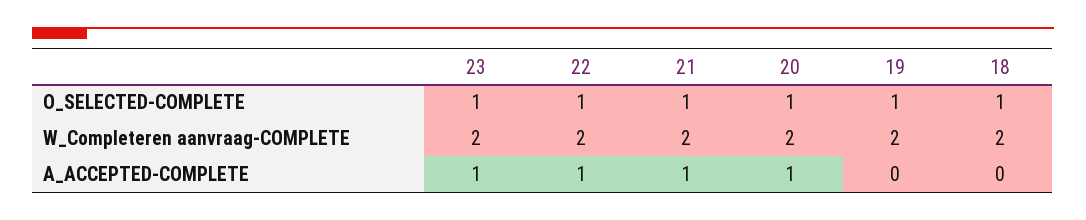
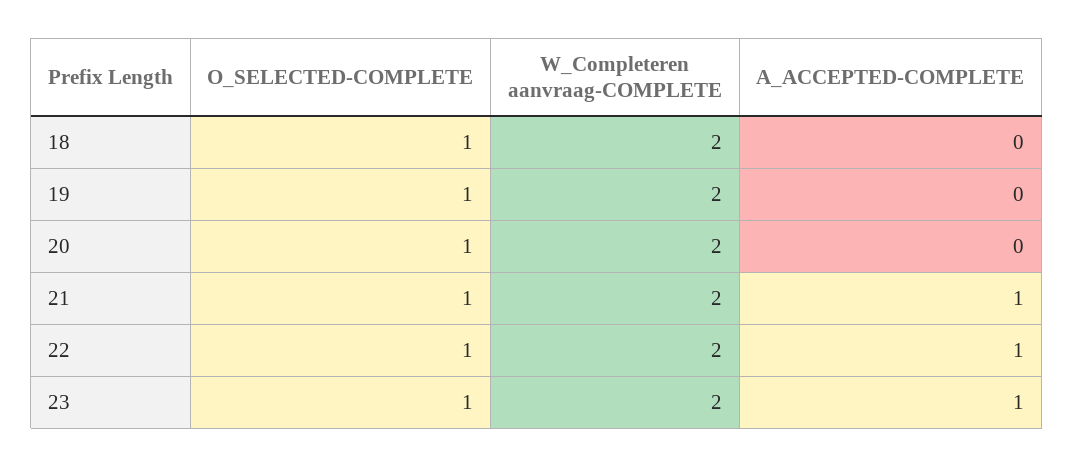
  {
    "23": {
      "O_SELECTED-COMPLETE": 1,
      "W_Completeren aanvraag-COMPLETE": 2,
      "A_ACCEPTED-COMPLETE": 1
    },
    "22": {
      "O_SELECTED-COMPLETE": 1,
      "W_Completeren aanvraag-COMPLETE": 2,
      "A_ACCEPTED-COMPLETE": 1
    },
    "21": {
      "O_SELECTED-COMPLETE": 1,
      "W_Completeren aanvraag-COMPLETE": 2,
      "A_ACCEPTED-COMPLETE": 1
    },
    "20": {
      "O_SELECTED-COMPLETE": 1,
      "W_Completeren aanvraag-COMPLETE": 2,
-     "A_ACCEPTED-COMPLETE": 1
+     "A_ACCEPTED-COMPLETE": 0
    },
    "19": {
      "O_SELECTED-COMPLETE": 1,
      "W_Completeren aanvraag-COMPLETE": 2,
      "A_ACCEPTED-COMPLETE": 0
    },
    "18": {
      "O_SELECTED-COMPLETE": 1,
      "W_Completeren aanvraag-COMPLETE": 2,
      "A_ACCEPTED-COMPLETE": 0
    }
  }

